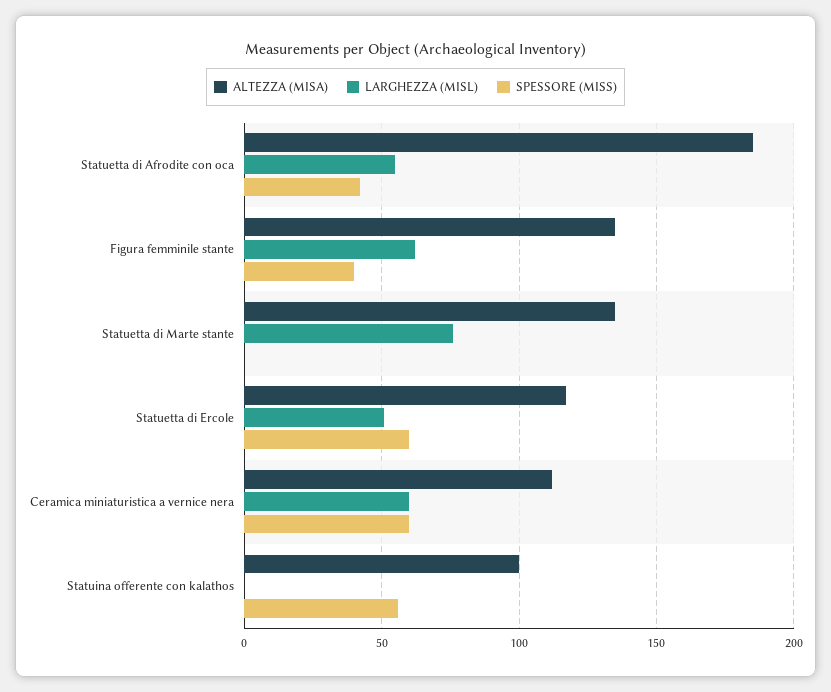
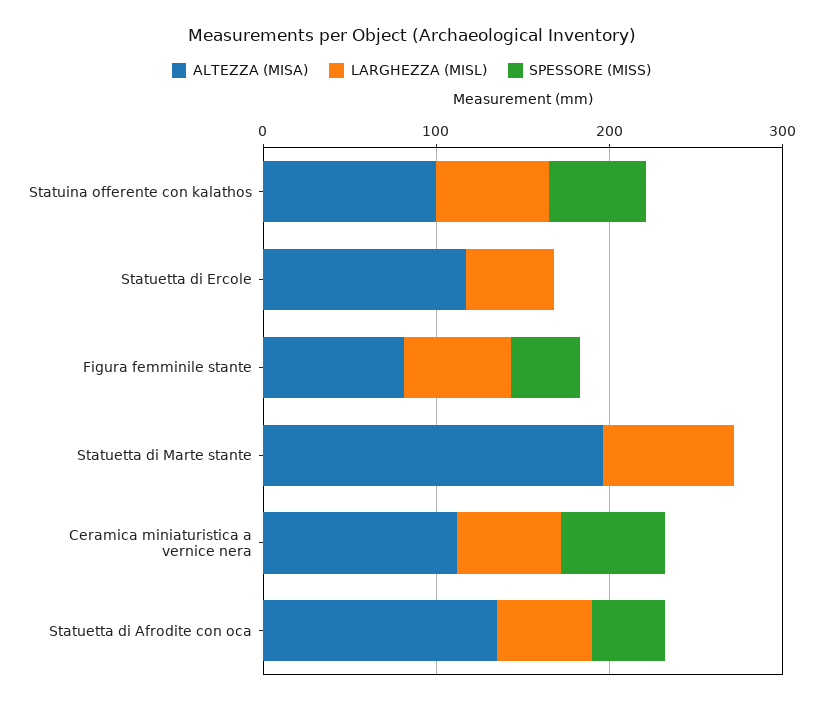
  {
    "ALTEZZA (MISA)": {
-     "Statuetta di Afrodite con oca": 185,
+     "Statuetta di Afrodite con oca": 140,
-     "Figura femminile stante": 135,
+     "Figura femminile stante": 80,
-     "Statuetta di Marte stante": 135,
+     "Statuetta di Marte stante": 200,
      "Statuetta di Ercole": 115,
      "Ceramica miniaturistica a vernice nera": 110,
      "Statuina offerente con kalathos": 100
    },
    "LARGHEZZA (MISL)": {
      "Statuetta di Afrodite con oca": 55,
      "Figura femminile stante": 60,
      "Statuetta di Marte stante": 75,
      "Statuetta di Ercole": 50,
      "Ceramica miniaturistica a vernice nera": 60,
-     "Statuina offerente con kalathos": 0
+     "Statuina offerente con kalathos": 60
    },
    "SPESSORE (MISS)": {
      "Statuetta di Afrodite con oca": 40,
      "Figura femminile stante": 40,
      "Statuetta di Marte stante": 0,
-     "Statuetta di Ercole": 60,
+     "Statuetta di Ercole": 0,
      "Ceramica miniaturistica a vernice nera": 60,
      "Statuina offerente con kalathos": 55
    }
  }

